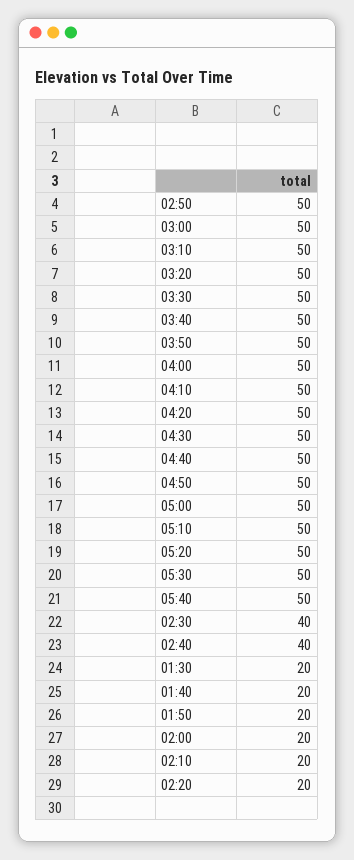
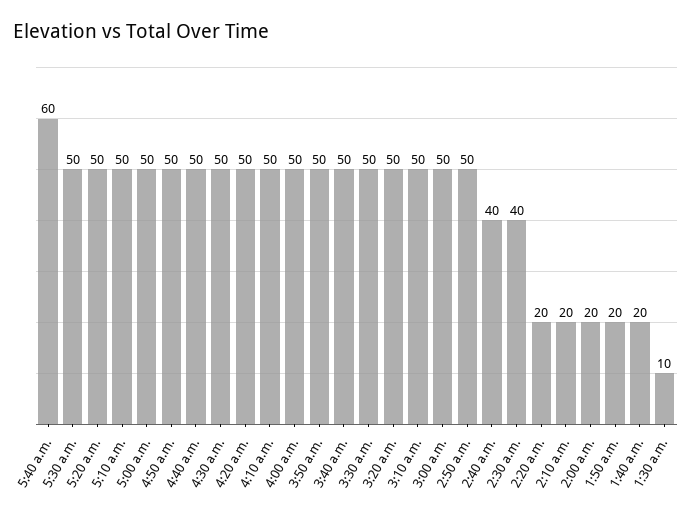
  {
    "02:50": 50,
    "03:00": 50,
    "03:10": 50,
    "03:20": 50,
    "03:30": 50,
    "03:40": 50,
    "03:50": 50,
    "04:00": 50,
    "04:10": 50,
    "04:20": 50,
    "04:30": 50,
    "04:40": 50,
    "04:50": 50,
    "05:00": 50,
    "05:10": 50,
    "05:20": 50,
    "05:30": 50,
-   "05:40": 50,
+   "05:40": 60,
    "02:30": 40,
    "02:40": 40,
-   "01:30": 20,
+   "01:30": 10,
    "01:40": 20,
    "01:50": 20,
    "02:00": 20,
    "02:10": 20,
    "02:20": 20
  }

